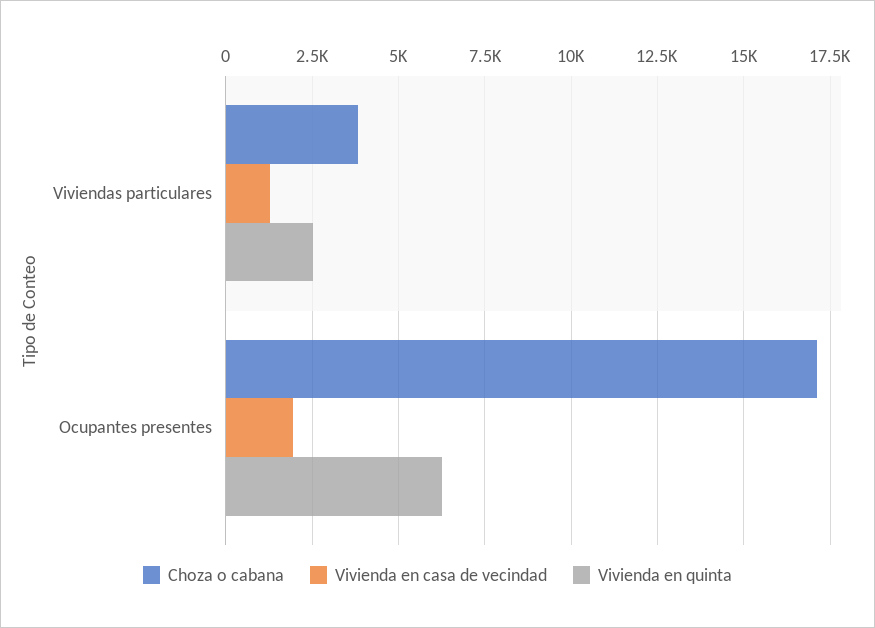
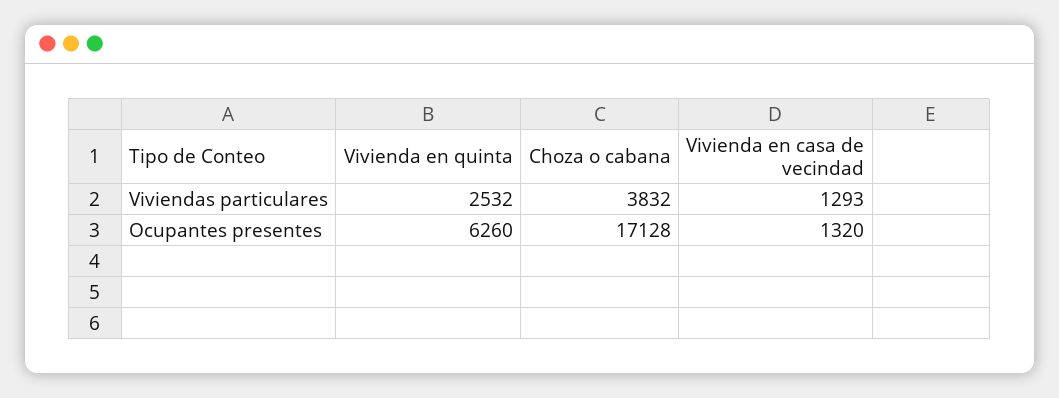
  {
    "Choza o cabana": {
      "Viviendas particulares": 3832,
      "Ocupantes presentes": 17128
    },
    "Vivienda en casa de vecindad": {
      "Viviendas particulares": 1293,
-     "Ocupantes presentes": 2000
+     "Ocupantes presentes": 1320
    },
    "Vivienda en quinta": {
      "Viviendas particulares": 2532,
      "Ocupantes presentes": 6260
    }
  }

